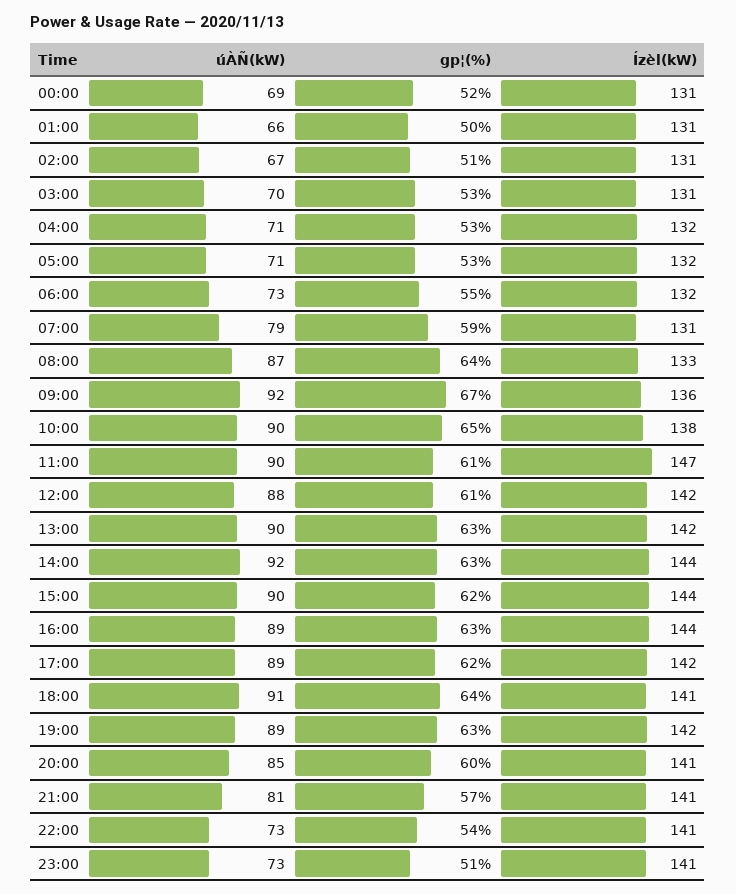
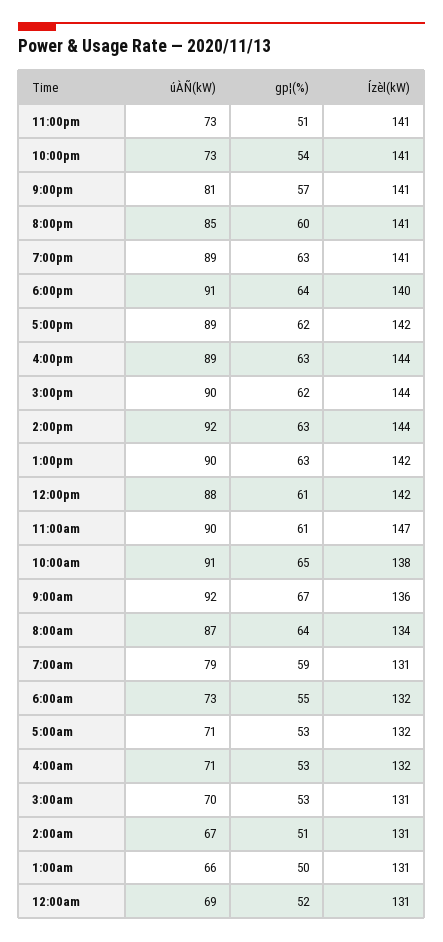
  {
    "úÀÑ(kW)": {
      "00:00": 69,
      "01:00": 66,
      "02:00": 67,
      "03:00": 70,
      "04:00": 71,
      "05:00": 71,
      "06:00": 73,
      "07:00": 79,
      "08:00": 87,
      "09:00": 92,
-     "10:00": 90,
+     "10:00": 91,
      "11:00": 90,
      "12:00": 88,
      "13:00": 90,
      "14:00": 92,
      "15:00": 90,
      "16:00": 89,
      "17:00": 89,
      "18:00": 91,
      "19:00": 89,
      "20:00": 85,
      "21:00": 81,
      "22:00": 73,
      "23:00": 73
    },
    "gp¦(%)": {
      "00:00": 52,
      "01:00": 50,
      "02:00": 51,
      "03:00": 53,
      "04:00": 53,
      "05:00": 53,
      "06:00": 55,
      "07:00": 59,
      "08:00": 64,
      "09:00": 67,
      "10:00": 65,
      "11:00": 61,
      "12:00": 61,
      "13:00": 63,
      "14:00": 63,
      "15:00": 62,
      "16:00": 63,
      "17:00": 62,
      "18:00": 64,
      "19:00": 63,
      "20:00": 60,
      "21:00": 57,
      "22:00": 54,
      "23:00": 51
    },
    "Ízèl(kW)": {
      "00:00": 131,
      "01:00": 131,
      "02:00": 131,
      "03:00": 131,
      "04:00": 132,
      "05:00": 132,
      "06:00": 132,
      "07:00": 131,
-     "08:00": 133,
+     "08:00": 134,
      "09:00": 136,
      "10:00": 138,
      "11:00": 147,
      "12:00": 142,
      "13:00": 142,
      "14:00": 144,
      "15:00": 144,
      "16:00": 144,
      "17:00": 142,
-     "18:00": 141,
+     "18:00": 140,
-     "19:00": 142,
+     "19:00": 141,
      "20:00": 141,
      "21:00": 141,
      "22:00": 141,
      "23:00": 141
    }
  }

